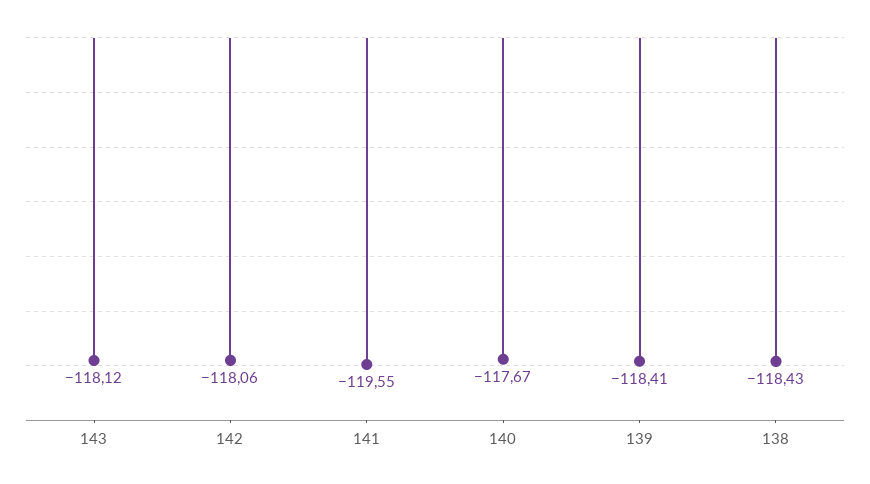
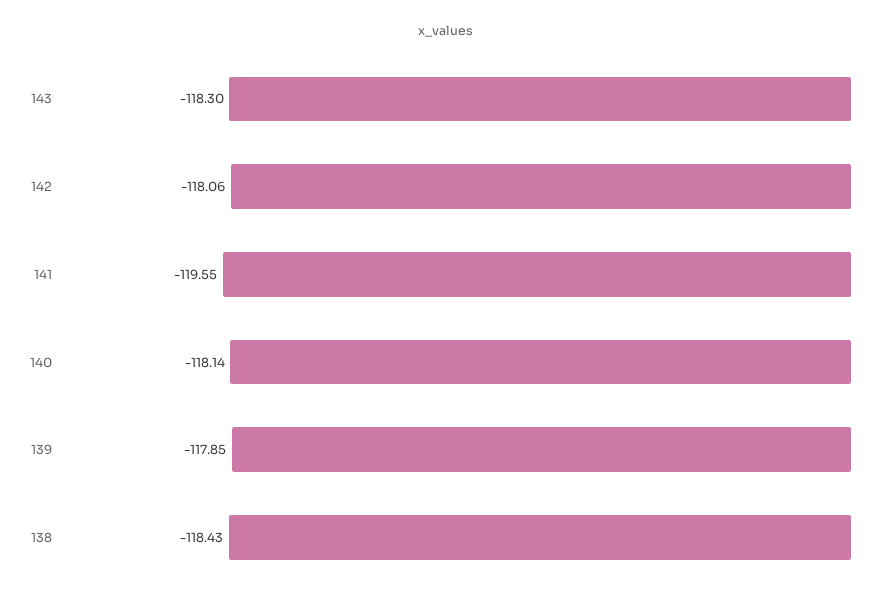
  {
-   "143": -118.12,
+   "143": -118.3,
    "142": -118.06,
    "141": -119.55,
-   "140": -117.67,
+   "140": -118.14,
-   "139": -118.41,
+   "139": -117.85,
    "138": -118.43
  }

